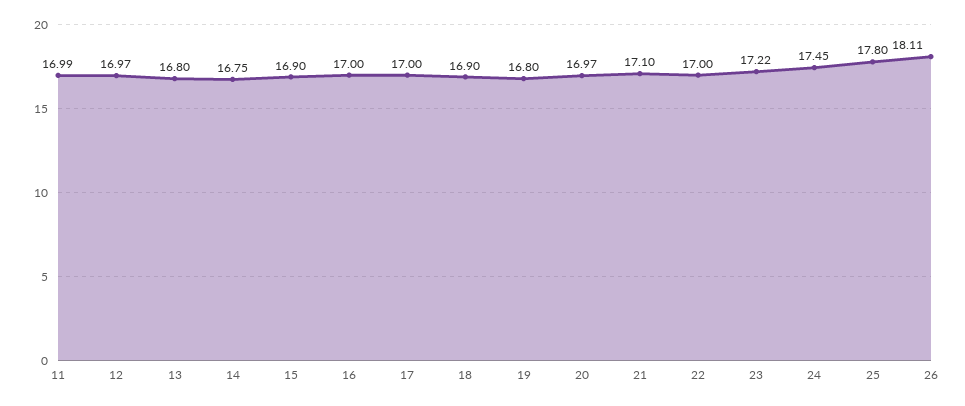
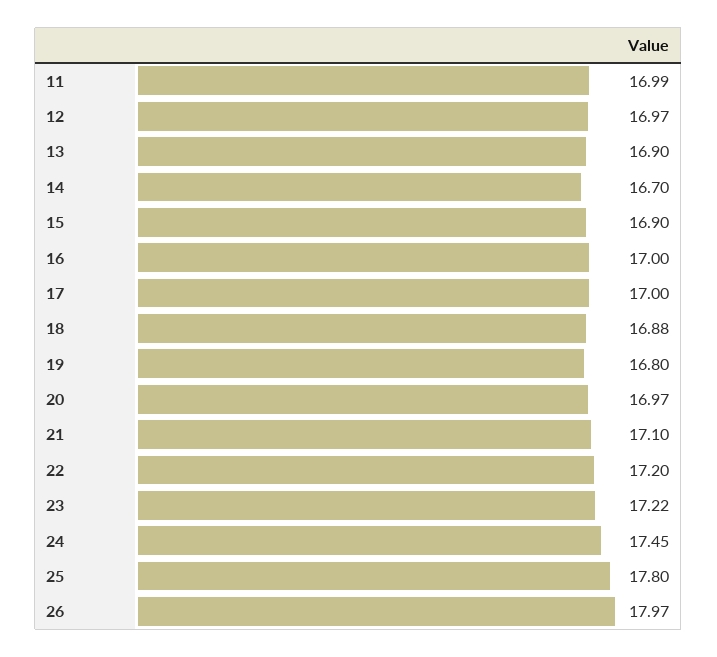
  {
    "11": 16.99,
    "12": 16.97,
-   "13": 16.8,
+   "13": 16.9,
-   "14": 16.75,
+   "14": 16.7,
    "15": 16.9,
    "16": 17,
    "17": 17,
-   "18": 16.9,
+   "18": 16.88,
    "19": 16.8,
    "20": 16.97,
    "21": 17.1,
-   "22": 17,
+   "22": 17.2,
    "23": 17.22,
    "24": 17.45,
    "25": 17.8,
-   "26": 18.11
+   "26": 17.97
  }

